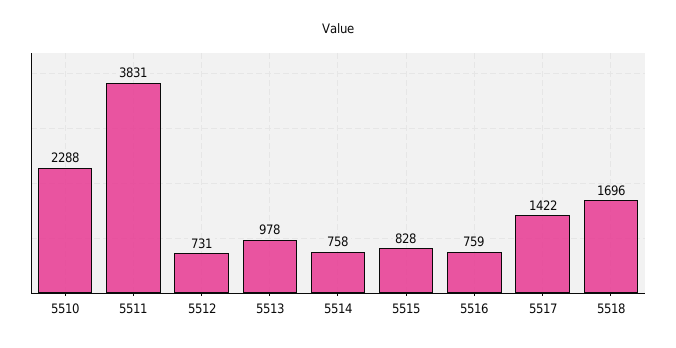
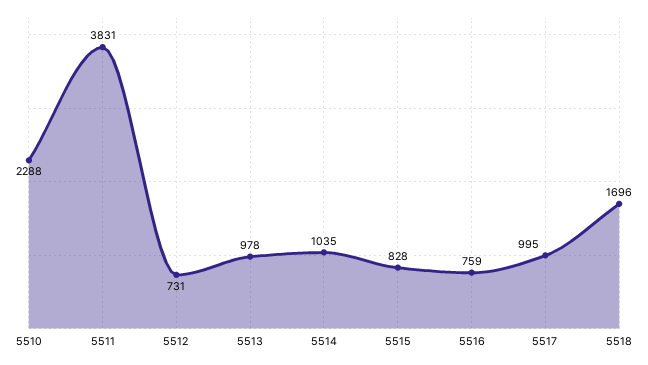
  {
    "5510": 2288,
    "5511": 3831,
    "5512": 731,
    "5513": 978,
-   "5514": 758,
+   "5514": 1035,
    "5515": 828,
    "5516": 759,
-   "5517": 1422,
+   "5517": 995,
    "5518": 1696
  }

